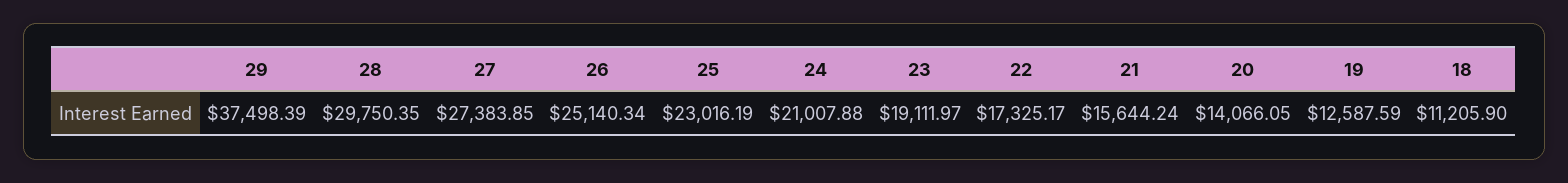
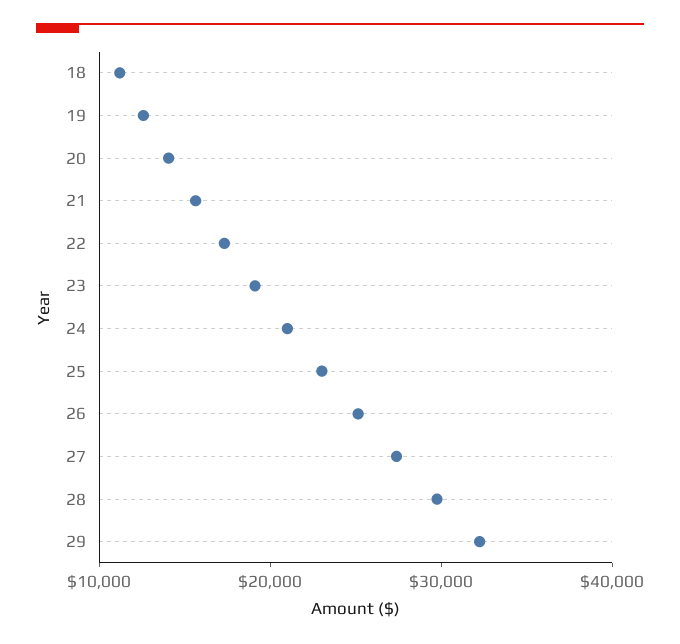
  {
-   "29": 37498.39,
+   "29": 32000,
    "28": 29750.35,
    "27": 27383.85,
    "26": 25140.34,
    "25": 23016.19,
    "24": 21007.88,
    "23": 19111.97,
    "22": 17325.17,
    "21": 15644.24,
    "20": 14066.05,
    "19": 12587.59,
    "18": 11205.9
  }

